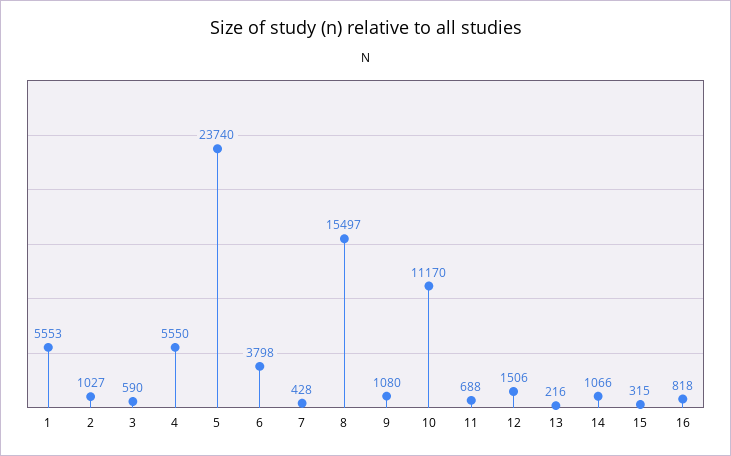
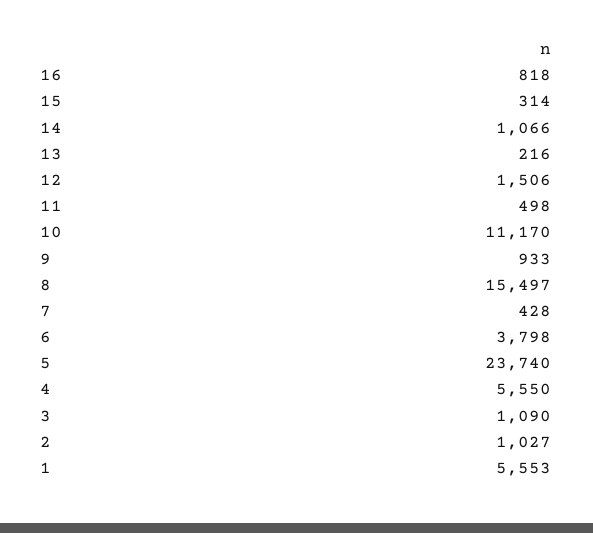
  {
    "1": 5553,
    "2": 1027,
-   "3": 590,
+   "3": 1090,
    "4": 5550,
    "5": 23740,
    "6": 3798,
    "7": 428,
    "8": 15497,
-   "9": 1080,
+   "9": 933,
    "10": 11170,
-   "11": 688,
+   "11": 498,
    "12": 1506,
    "13": 216,
    "14": 1066,
-   "15": 315,
+   "15": 314,
    "16": 818
  }

